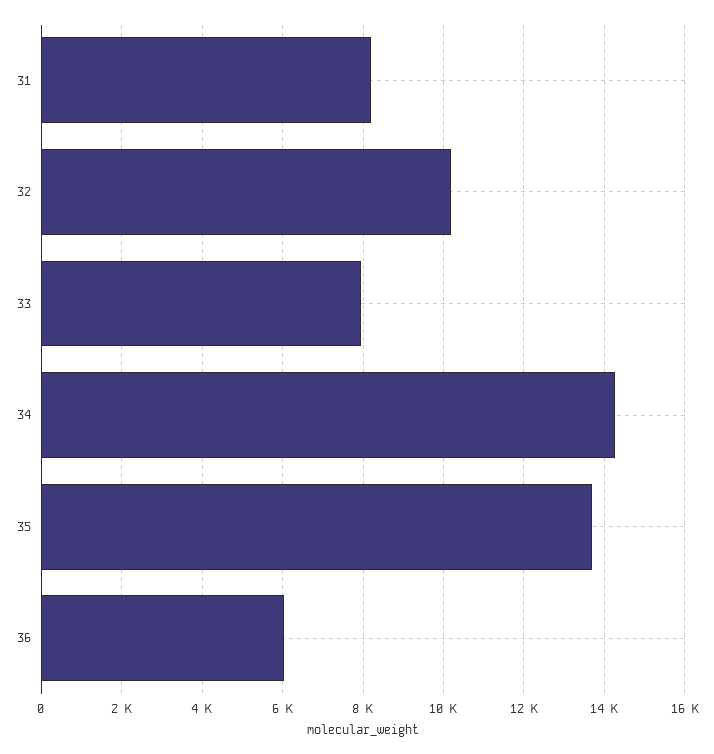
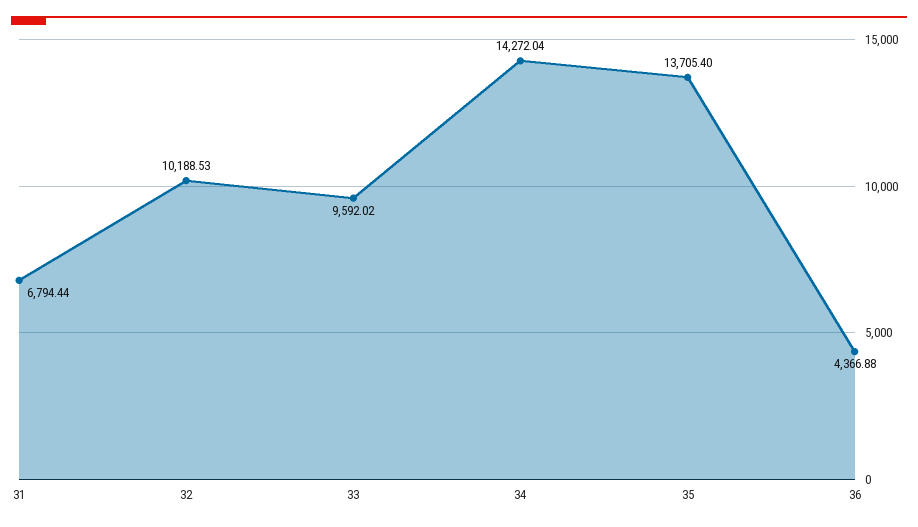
  {
-   "31": 8200,
+   "31": 6794.44,
    "32": 10188.53,
-   "33": 8000,
+   "33": 9592.02,
    "34": 14272.04,
    "35": 13705.4,
-   "36": 6000
+   "36": 4366.88
  }

